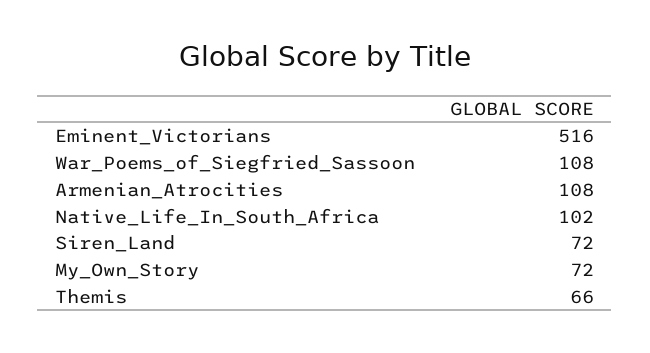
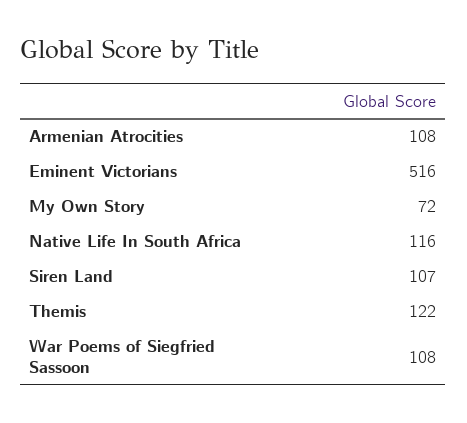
  {
    "Eminent_Victorians": 516,
    "War_Poems_of_Siegfried_Sassoon": 108,
    "Armenian_Atrocities": 108,
-   "Native_Life_In_South_Africa": 102,
+   "Native_Life_In_South_Africa": 116,
-   "Siren_Land": 72,
+   "Siren_Land": 107,
    "My_Own_Story": 72,
-   "Themis": 66
+   "Themis": 122
  }

